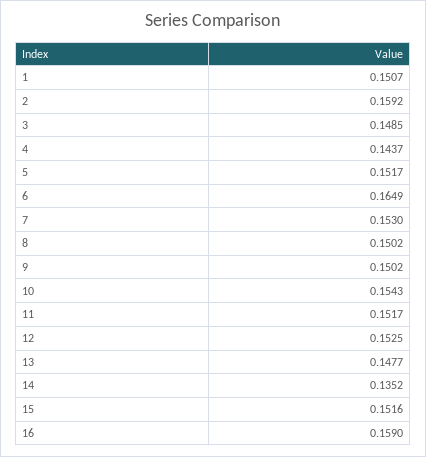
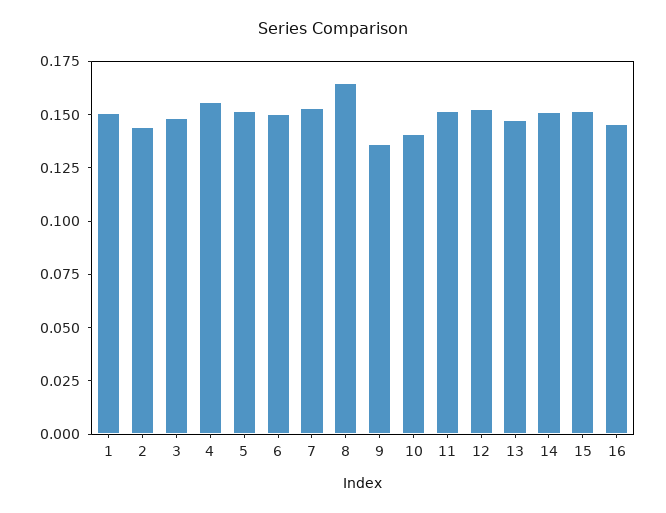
  {
    "1": 0.1507,
-   "2": 0.1592,
+   "2": 0.145,
    "3": 0.1485,
-   "4": 0.1437,
+   "4": 0.155,
    "5": 0.1517,
-   "6": 0.1649,
+   "6": 0.15,
    "7": 0.153,
-   "8": 0.1502,
+   "8": 0.165,
-   "9": 0.1502,
+   "9": 0.135,
-   "10": 0.1543,
+   "10": 0.14,
    "11": 0.1517,
    "12": 0.1525,
    "13": 0.1477,
-   "14": 0.1352,
+   "14": 0.15,
    "15": 0.1516,
-   "16": 0.159
+   "16": 0.145
  }

